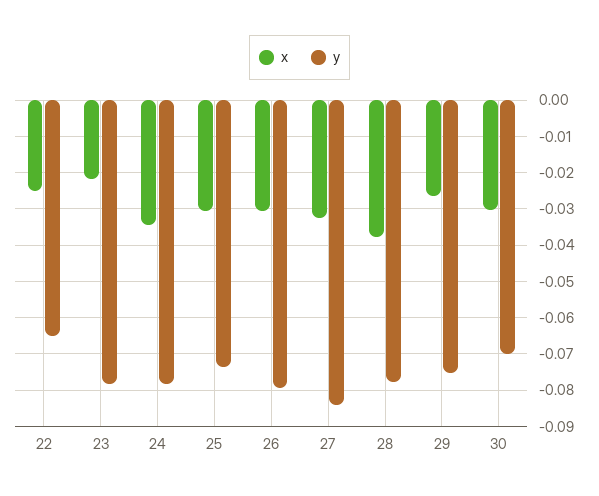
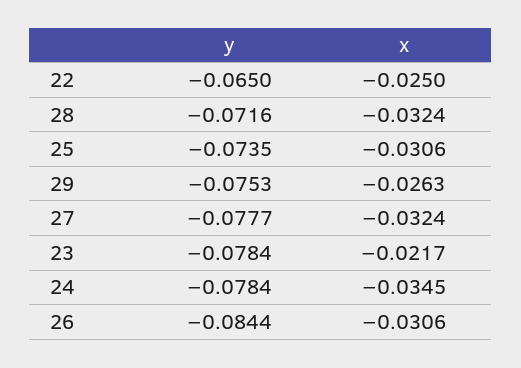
  {
    "x": {
      "22": -0.025,
      "23": -0.0217,
      "24": -0.0345,
      "25": -0.0306,
      "26": -0.0306,
      "27": -0.0324,
-     "28": -0.038,
+     "28": -0.0324,
-     "29": -0.0263,
+     "29": -0.0263
-     "30": -0.03
    },
    "y": {
      "22": -0.065,
      "23": -0.0784,
      "24": -0.0784,
      "25": -0.0735,
-     "26": -0.08,
+     "26": -0.0844,
-     "27": -0.084,
+     "27": -0.0777,
-     "28": -0.078,
+     "28": -0.0716,
-     "29": -0.0753,
+     "29": -0.0753
-     "30": -0.07
    }
  }

